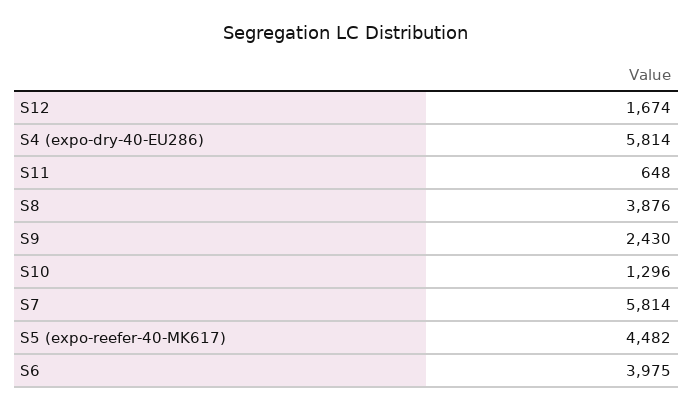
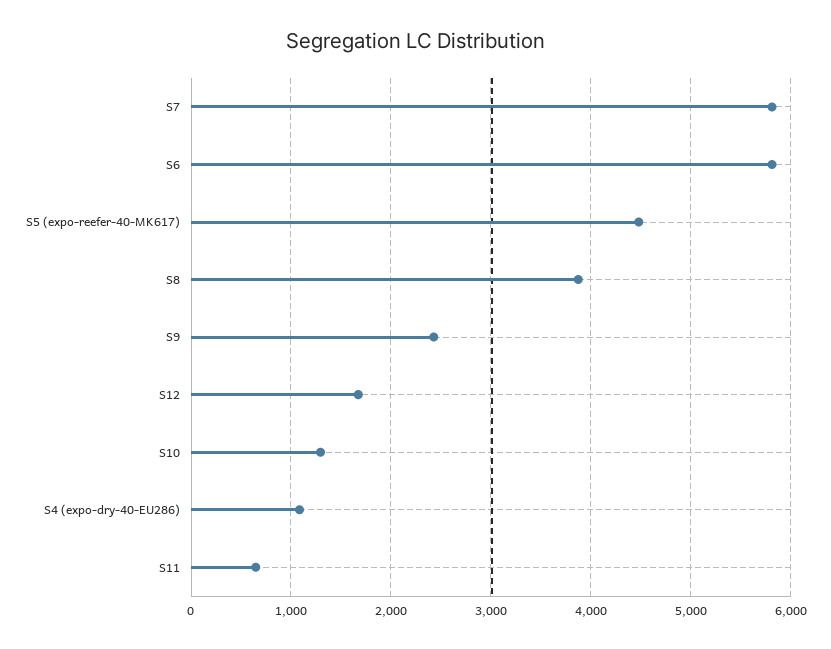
  {
    "S12": 1674,
-   "S4 (expo-dry-40-EU286)": 5814,
+   "S4 (expo-dry-40-EU286)": 1100,
    "S11": 648,
    "S8": 3876,
    "S9": 2430,
    "S10": 1296,
    "S7": 5814,
    "S5 (expo-reefer-40-MK617)": 4482,
-   "S6": 3975
+   "S6": 5800
  }

